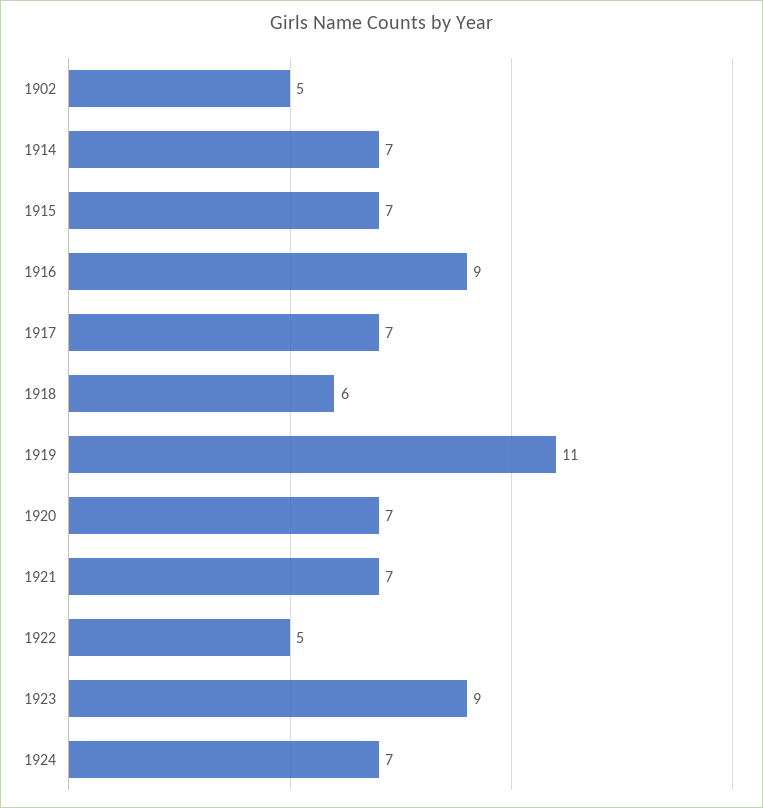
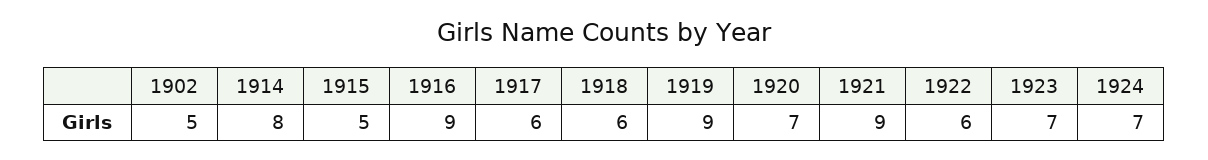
  {
    "1902": 5,
-   "1914": 7,
+   "1914": 8,
-   "1915": 7,
+   "1915": 5,
    "1916": 9,
-   "1917": 7,
+   "1917": 6,
    "1918": 6,
-   "1919": 11,
+   "1919": 9,
    "1920": 7,
-   "1921": 7,
+   "1921": 9,
-   "1922": 5,
+   "1922": 6,
-   "1923": 9,
+   "1923": 7,
    "1924": 7
  }

